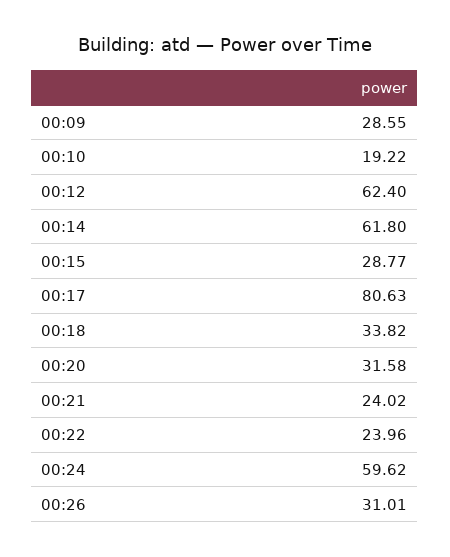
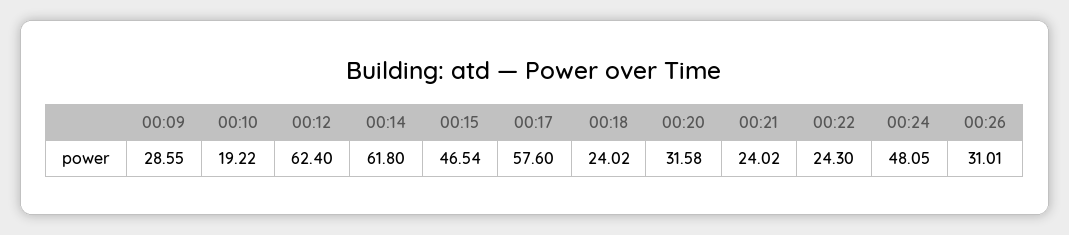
  {
    "00:09": 28.55,
    "00:10": 19.22,
    "00:12": 62.4,
    "00:14": 61.8,
-   "00:15": 28.77,
+   "00:15": 46.54,
-   "00:17": 80.63,
+   "00:17": 57.6,
-   "00:18": 33.82,
+   "00:18": 24.02,
    "00:20": 31.58,
    "00:21": 24.02,
-   "00:22": 23.96,
+   "00:22": 24.3,
-   "00:24": 59.62,
+   "00:24": 48.05,
    "00:26": 31.01
  }

